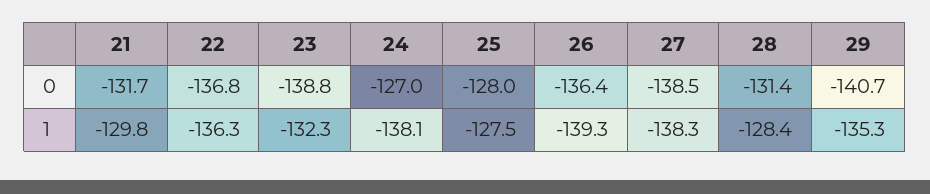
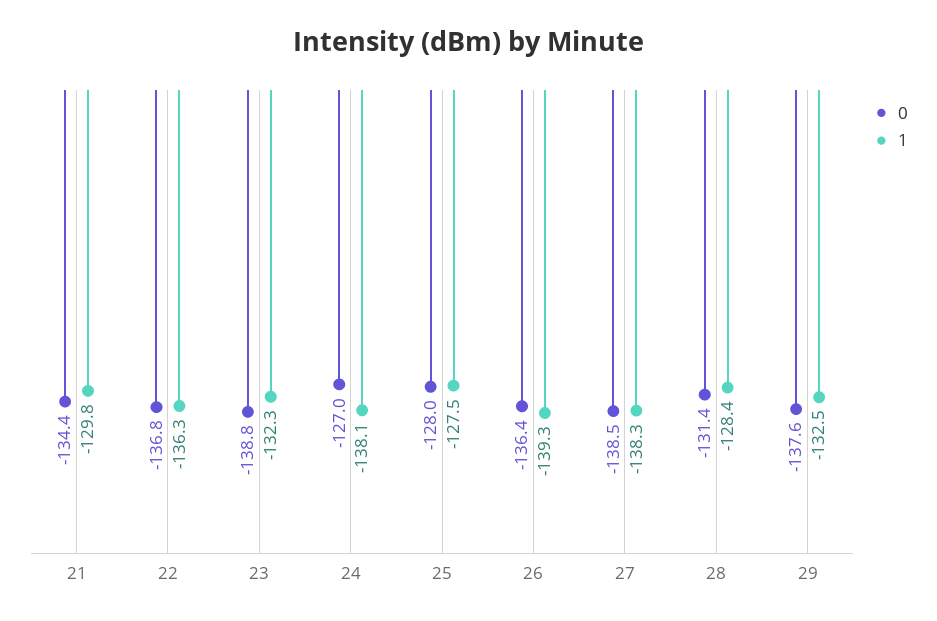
  {
    "0": {
-     "21": -131.7,
+     "21": -134.4,
      "22": -136.8,
      "23": -138.8,
      "24": -127,
      "25": -128,
      "26": -136.4,
      "27": -138.5,
      "28": -131.4,
-     "29": -140.7
+     "29": -137.6
    },
    "1": {
      "21": -129.8,
      "22": -136.3,
      "23": -132.3,
      "24": -138.1,
      "25": -127.5,
      "26": -139.3,
      "27": -138.3,
      "28": -128.4,
-     "29": -135.3
+     "29": -132.5
    }
  }

